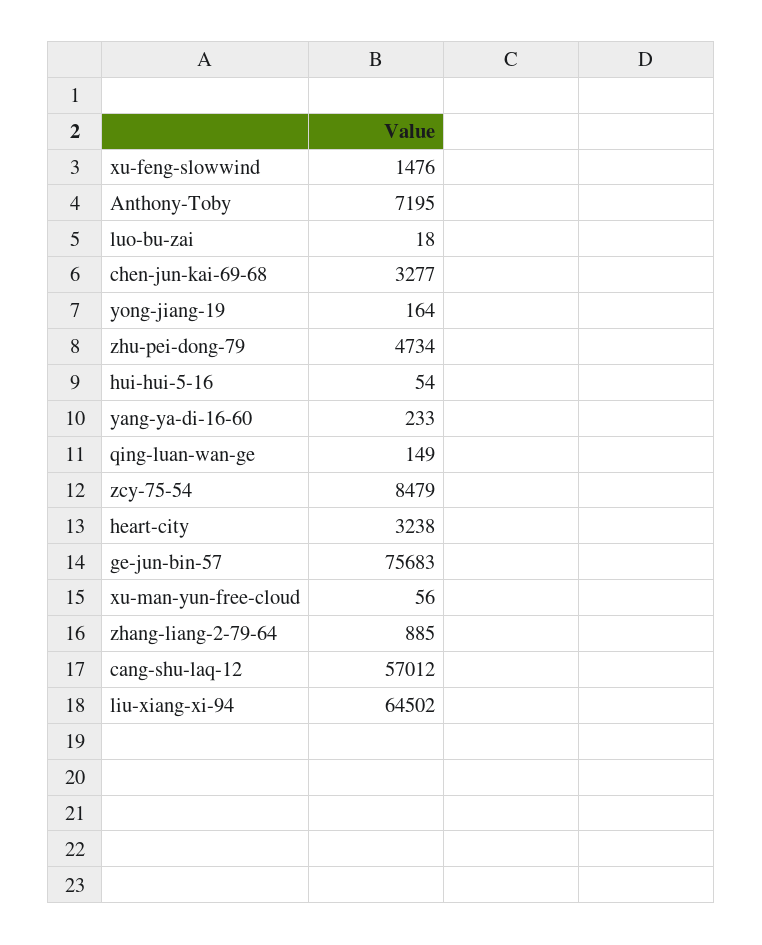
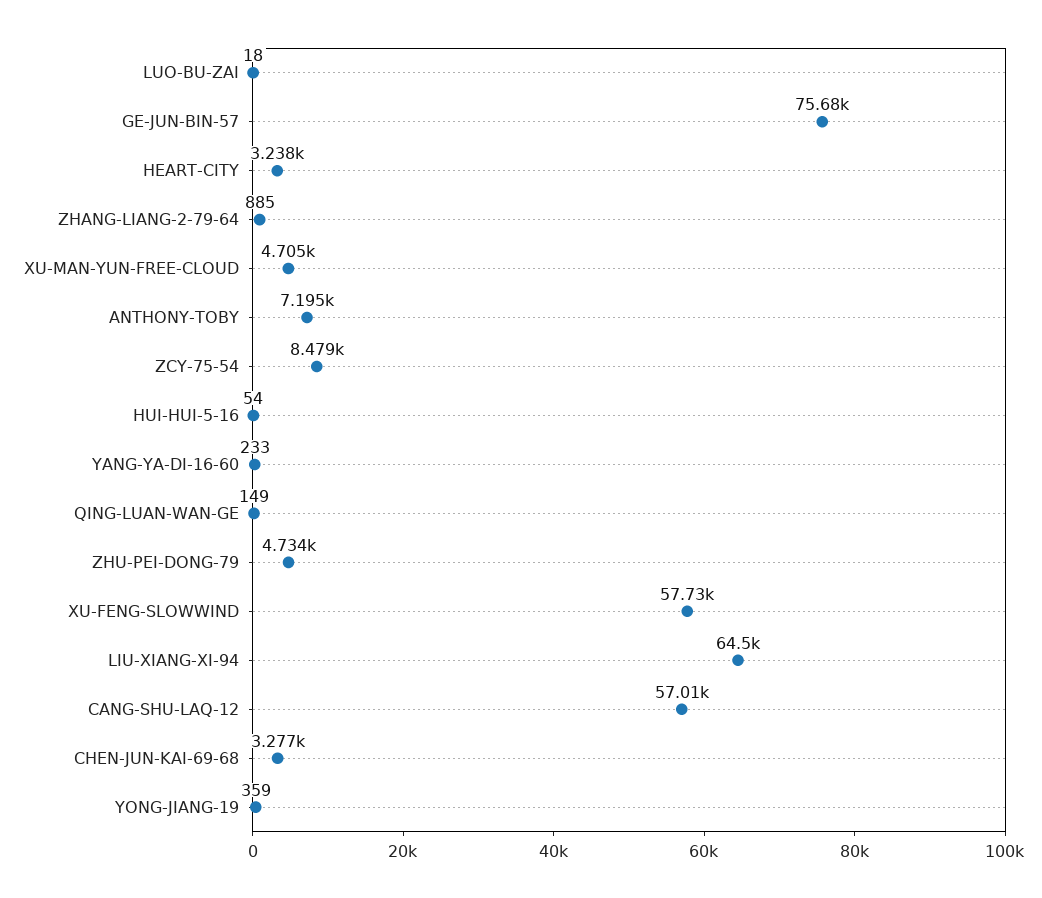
  {
-   "xu-feng-slowwind": 1476,
+   "xu-feng-slowwind": 57730,
    "Anthony-Toby": 7195,
    "luo-bu-zai": 18,
    "chen-jun-kai-69-68": 3277,
-   "yong-jiang-19": 164,
+   "yong-jiang-19": 359,
    "zhu-pei-dong-79": 4734,
    "hui-hui-5-16": 54,
    "yang-ya-di-16-60": 233,
    "qing-luan-wan-ge": 149,
    "zcy-75-54": 8479,
    "heart-city": 3238,
    "ge-jun-bin-57": 75683,
-   "xu-man-yun-free-cloud": 56,
+   "xu-man-yun-free-cloud": 4705,
    "zhang-liang-2-79-64": 885,
    "cang-shu-laq-12": 57012,
    "liu-xiang-xi-94": 64502
  }

